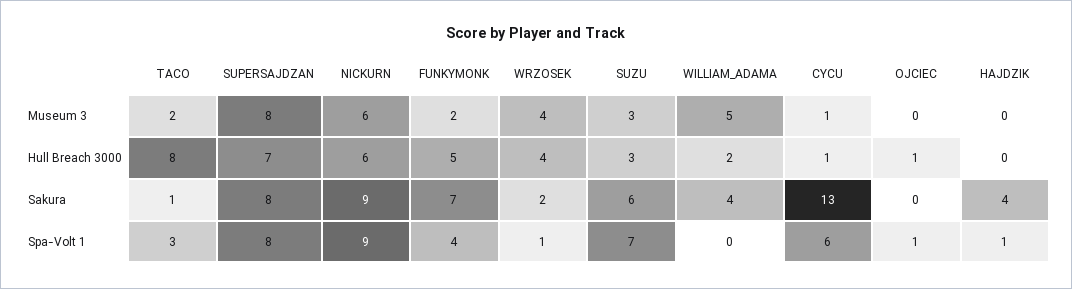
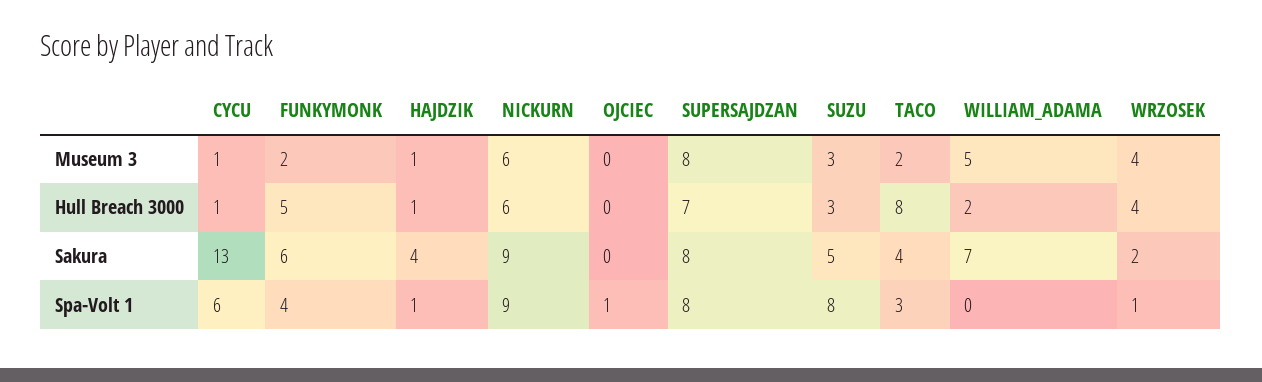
  {
    "TACO": {
      "Museum 3": 2,
      "Hull Breach 3000": 8,
-     "Sakura": 1,
+     "Sakura": 4,
      "Spa-Volt 1": 3
    },
    "SUPERSAJDZAN": {
      "Museum 3": 8,
      "Hull Breach 3000": 7,
      "Sakura": 8,
      "Spa-Volt 1": 8
    },
    "NICKURN": {
      "Museum 3": 6,
      "Hull Breach 3000": 6,
      "Sakura": 9,
      "Spa-Volt 1": 9
    },
    "FUNKYMONK": {
      "Museum 3": 2,
      "Hull Breach 3000": 5,
-     "Sakura": 7,
+     "Sakura": 6,
      "Spa-Volt 1": 4
    },
    "WRZOSEK": {
      "Museum 3": 4,
      "Hull Breach 3000": 4,
      "Sakura": 2,
      "Spa-Volt 1": 1
    },
    "SUZU": {
      "Museum 3": 3,
      "Hull Breach 3000": 3,
-     "Sakura": 6,
+     "Sakura": 5,
-     "Spa-Volt 1": 7
+     "Spa-Volt 1": 8
    },
    "WILLIAM_ADAMA": {
      "Museum 3": 5,
      "Hull Breach 3000": 2,
-     "Sakura": 4,
+     "Sakura": 7,
      "Spa-Volt 1": 0
    },
    "CYCU": {
      "Museum 3": 1,
      "Hull Breach 3000": 1,
      "Sakura": 13,
      "Spa-Volt 1": 6
    },
    "OJCIEC": {
      "Museum 3": 0,
-     "Hull Breach 3000": 1,
+     "Hull Breach 3000": 0,
      "Sakura": 0,
      "Spa-Volt 1": 1
    },
    "HAJDZIK": {
-     "Museum 3": 0,
+     "Museum 3": 1,
-     "Hull Breach 3000": 0,
+     "Hull Breach 3000": 1,
      "Sakura": 4,
      "Spa-Volt 1": 1
    }
  }

